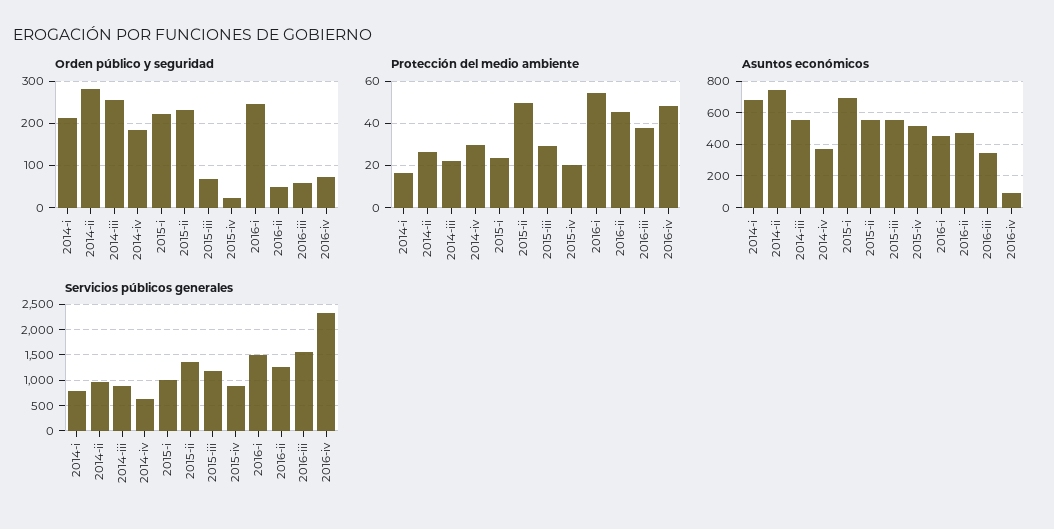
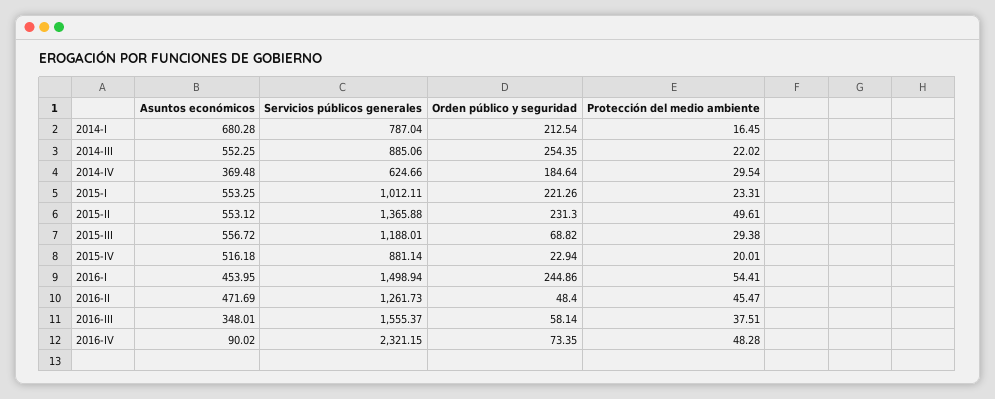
  {
    "Orden público y seguridad": {
      "2014-i": 212.54,
-     "2014-ii": 280,
      "2014-iii": 254.35,
      "2014-iv": 184.64,
      "2015-i": 221.26,
      "2015-ii": 231.3,
      "2015-iii": 68.82,
      "2015-iv": 22.94,
      "2016-i": 244.86,
      "2016-ii": 48.4,
      "2016-iii": 58.14,
      "2016-iv": 73.35
    },
    "Protección del medio ambiente": {
      "2014-i": 16.45,
-     "2014-ii": 25,
      "2014-iii": 22.02,
      "2014-iv": 29.54,
      "2015-i": 23.31,
      "2015-ii": 49.61,
      "2015-iii": 29.38,
      "2015-iv": 20.01,
      "2016-i": 54.41,
      "2016-ii": 45.47,
      "2016-iii": 37.51,
      "2016-iv": 48.28
    },
    "Asuntos económicos": {
      "2014-i": 680.28,
-     "2014-ii": 750,
      "2014-iii": 552.25,
      "2014-iv": 369.48,
-     "2015-i": 700,
+     "2015-i": 553.25,
      "2015-ii": 553.12,
      "2015-iii": 556.72,
      "2015-iv": 516.18,
      "2016-i": 453.95,
      "2016-ii": 471.69,
      "2016-iii": 348.01,
      "2016-iv": 90.02
    },
    "Servicios públicos generales": {
      "2014-i": 787.04,
-     "2014-ii": 1000,
      "2014-iii": 885.06,
      "2014-iv": 624.66,
      "2015-i": 1012.11,
      "2015-ii": 1365.88,
      "2015-iii": 1188.01,
      "2015-iv": 881.14,
      "2016-i": 1498.94,
      "2016-ii": 1261.73,
      "2016-iii": 1555.37,
      "2016-iv": 2321.15
    }
  }

